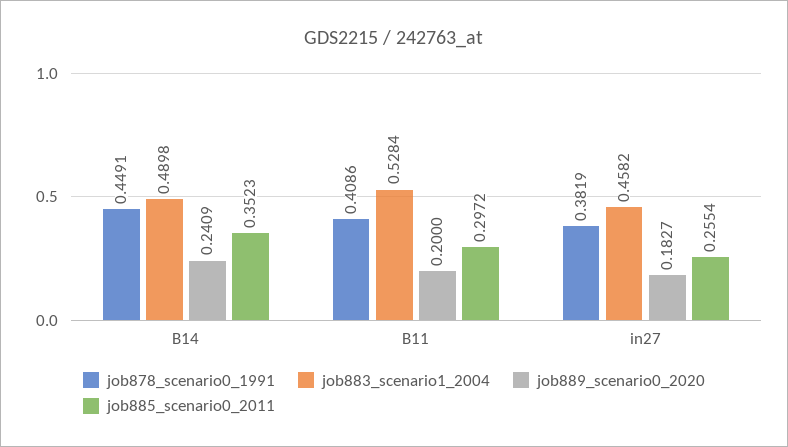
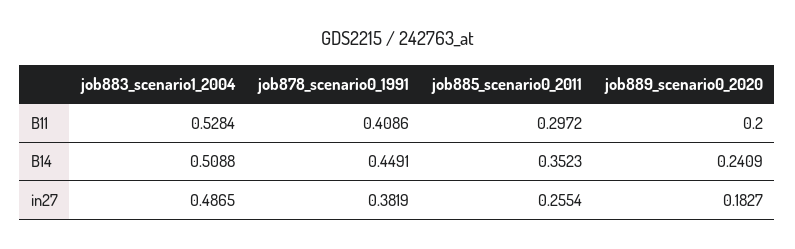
  {
    "job878_scenario0_1991": {
      "B14": 0.4491,
      "B11": 0.4086,
      "in27": 0.3819
    },
    "job883_scenario1_2004": {
-     "B14": 0.4898,
+     "B14": 0.5088,
      "B11": 0.5284,
-     "in27": 0.4582
+     "in27": 0.4865
    },
    "job889_scenario0_2020": {
      "B14": 0.2409,
      "B11": 0.2,
      "in27": 0.1827
    },
    "job885_scenario0_2011": {
      "B14": 0.3523,
      "B11": 0.2972,
      "in27": 0.2554
    }
  }

